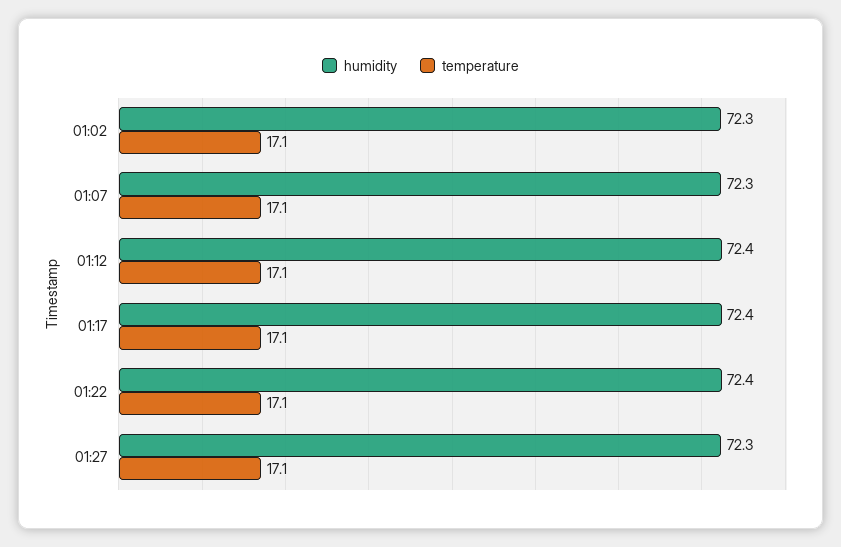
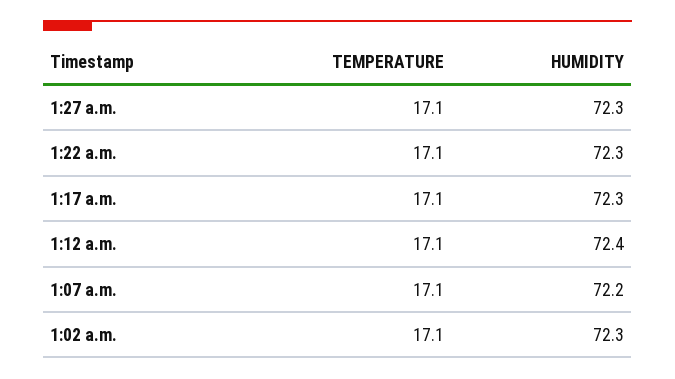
  {
    "humidity": {
      "01:02": 72.3,
-     "01:07": 72.3,
+     "01:07": 72.2,
      "01:12": 72.4,
-     "01:17": 72.4,
+     "01:17": 72.3,
-     "01:22": 72.4,
+     "01:22": 72.3,
      "01:27": 72.3
    },
    "temperature": {
      "01:02": 17.1,
      "01:07": 17.1,
      "01:12": 17.1,
      "01:17": 17.1,
      "01:22": 17.1,
      "01:27": 17.1
    }
  }

